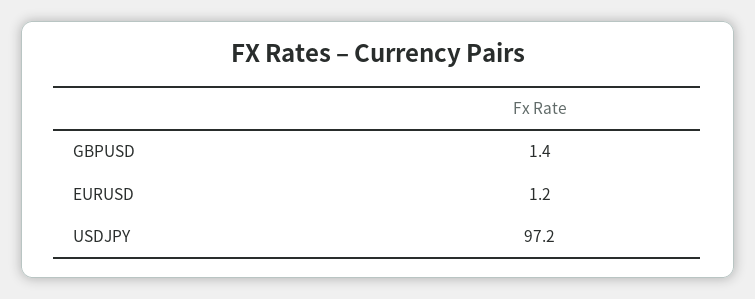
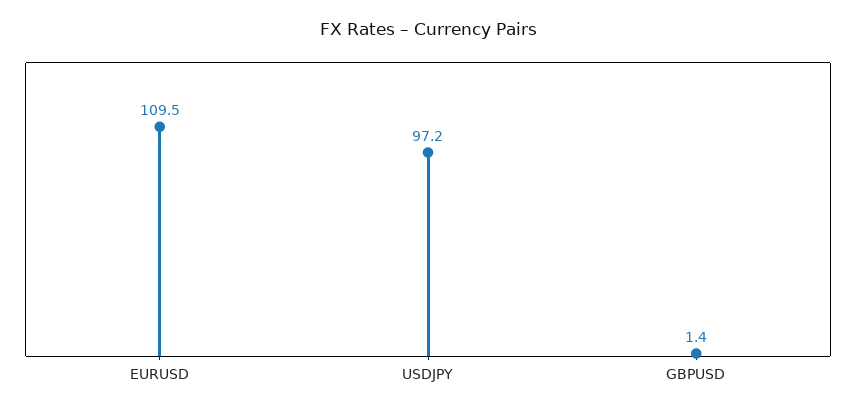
  {
    "GBPUSD": 1.4,
-   "EURUSD": 1.2,
+   "EURUSD": 109.5,
    "USDJPY": 97.2
  }

